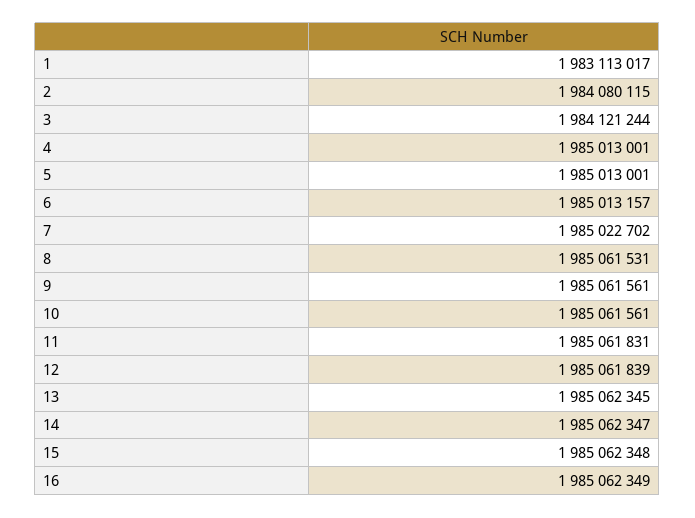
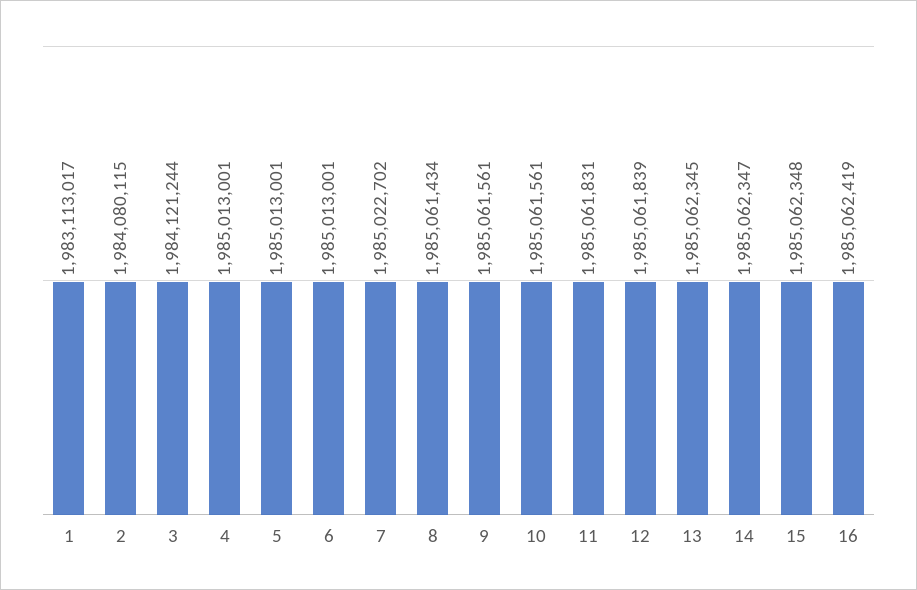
  {
    "1": 1983113017,
    "2": 1984080115,
    "3": 1984121244,
    "4": 1985013001,
    "5": 1985013001,
-   "6": 1985013157,
+   "6": 1985013001,
    "7": 1985022702,
-   "8": 1985061531,
+   "8": 1985061434,
    "9": 1985061561,
    "10": 1985061561,
    "11": 1985061831,
    "12": 1985061839,
    "13": 1985062345,
    "14": 1985062347,
    "15": 1985062348,
-   "16": 1985062349
+   "16": 1985062419
  }

